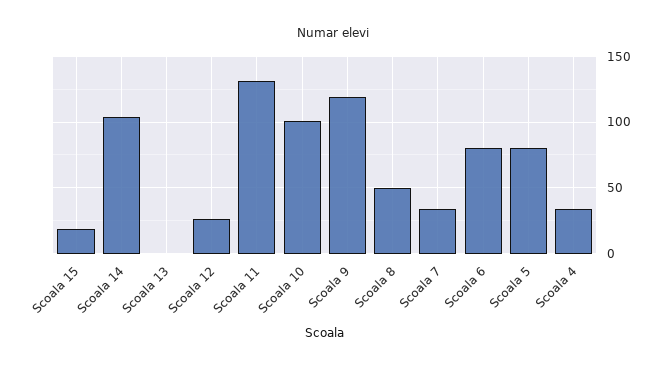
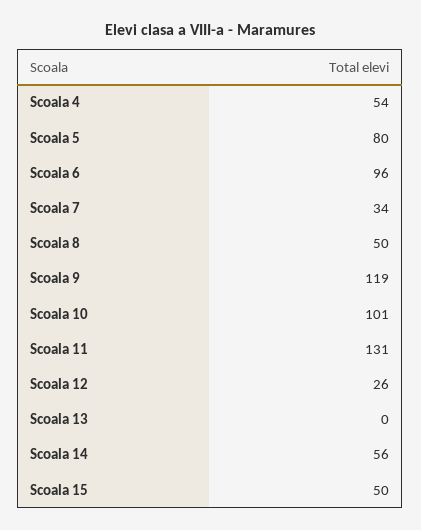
  {
-   "Scoala 15": 20,
+   "Scoala 15": 50,
-   "Scoala 14": 105,
+   "Scoala 14": 56,
    "Scoala 13": 0,
    "Scoala 12": 26,
    "Scoala 11": 131,
    "Scoala 10": 101,
    "Scoala 9": 119,
    "Scoala 8": 50,
    "Scoala 7": 34,
-   "Scoala 6": 80,
+   "Scoala 6": 96,
    "Scoala 5": 80,
-   "Scoala 4": 35
+   "Scoala 4": 54
  }

